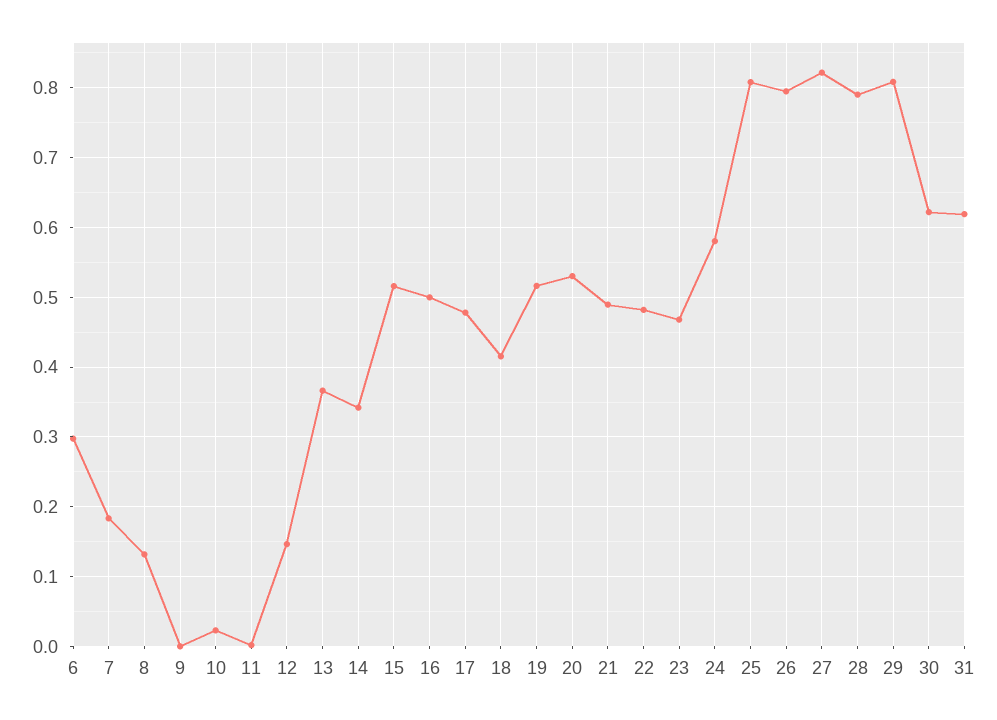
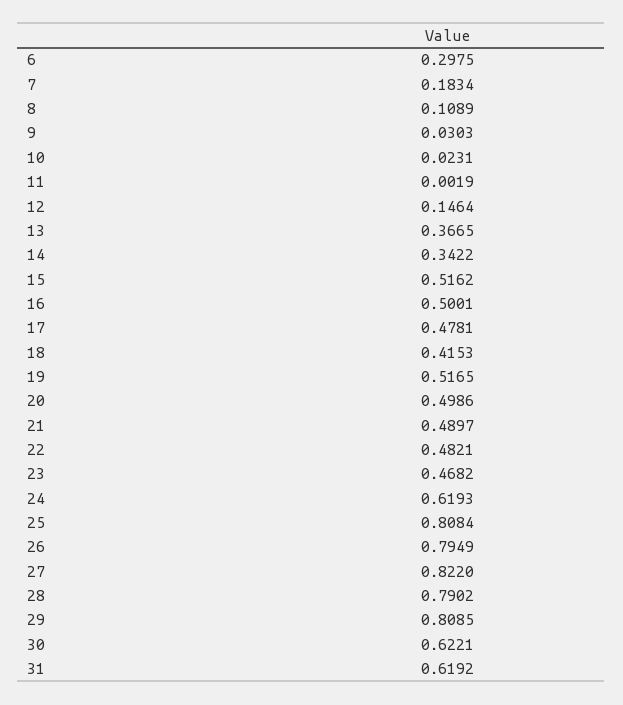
  {
    "6": 0.2975,
    "7": 0.1834,
-   "8": 0.13,
+   "8": 0.1089,
-   "9": 0,
+   "9": 0.0303,
    "10": 0.0231,
    "11": 0.0019,
    "12": 0.1464,
    "13": 0.3665,
    "14": 0.3422,
    "15": 0.5162,
    "16": 0.5001,
    "17": 0.4781,
    "18": 0.4153,
    "19": 0.5165,
-   "20": 0.53,
+   "20": 0.4986,
    "21": 0.4897,
    "22": 0.4821,
    "23": 0.4682,
-   "24": 0.58,
+   "24": 0.6193,
    "25": 0.8084,
    "26": 0.7949,
    "27": 0.822,
    "28": 0.7902,
    "29": 0.8085,
    "30": 0.6221,
    "31": 0.6192
  }

